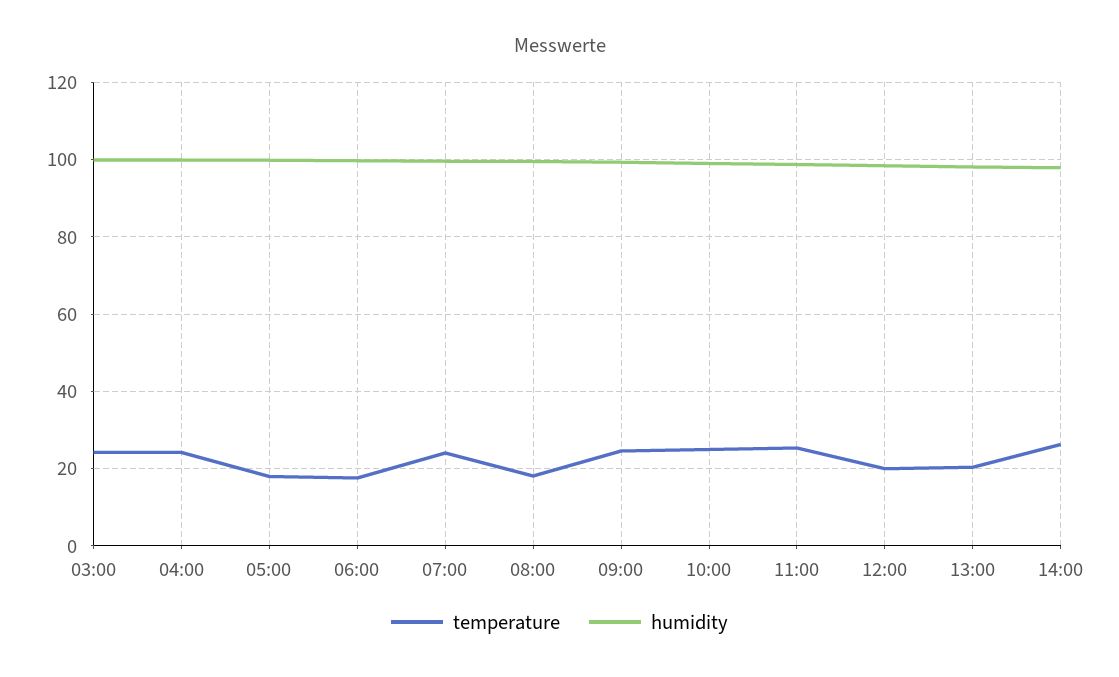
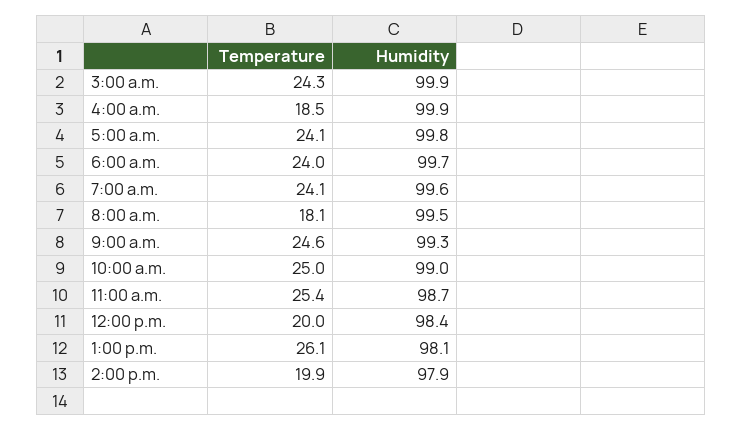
  {
    "temperature": {
      "03:00": 24.3,
-     "04:00": 24,
+     "04:00": 18.5,
-     "05:00": 18,
+     "05:00": 24.1,
-     "06:00": 18,
+     "06:00": 24,
      "07:00": 24.1,
      "08:00": 18.1,
      "09:00": 24.6,
      "10:00": 25,
      "11:00": 25.4,
      "12:00": 20,
-     "13:00": 20,
+     "13:00": 26.1,
-     "14:00": 26
+     "14:00": 19.9
    },
    "humidity": {
      "03:00": 99.9,
      "04:00": 99.9,
      "05:00": 99.8,
      "06:00": 99.7,
      "07:00": 99.6,
      "08:00": 99.5,
      "09:00": 99.3,
      "10:00": 99,
      "11:00": 98.7,
      "12:00": 98.4,
      "13:00": 98.1,
      "14:00": 97.9
    }
  }

